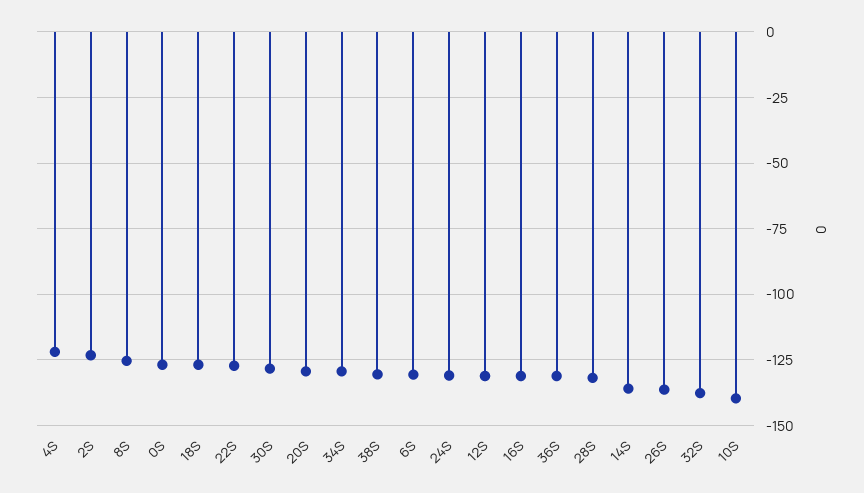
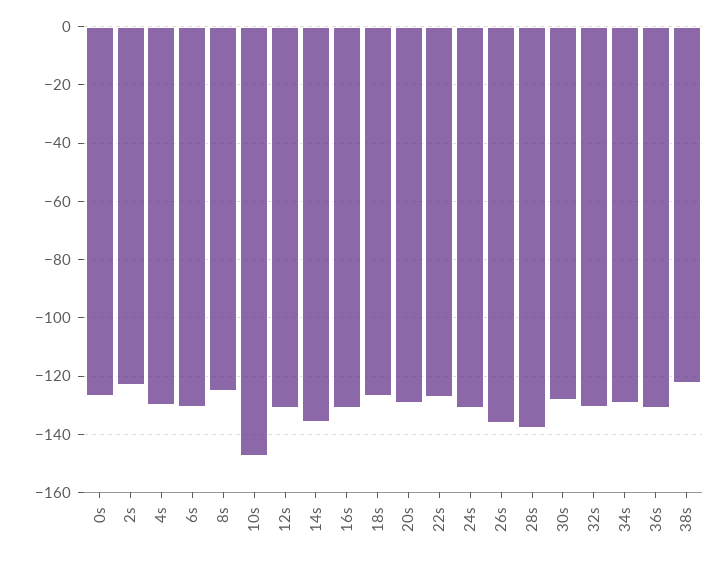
  {
-   "4S": -122.5,
+   "4S": -130,
    "2S": -122.5,
    "8S": -125,
    "0S": -127.5,
    "18S": -127.5,
    "22S": -127.5,
    "30S": -127.5,
    "20S": -130,
    "34S": -130,
-   "38S": -130,
+   "38S": -122.5,
    "6S": -130,
    "24S": -130,
    "12S": -130,
    "16S": -130,
    "36S": -130,
-   "28S": -132.5,
+   "28S": -137.5,
    "14S": -135,
    "26S": -137.5,
-   "32S": -137.5,
+   "32S": -130,
-   "10S": -140
+   "10S": -147.5
  }

